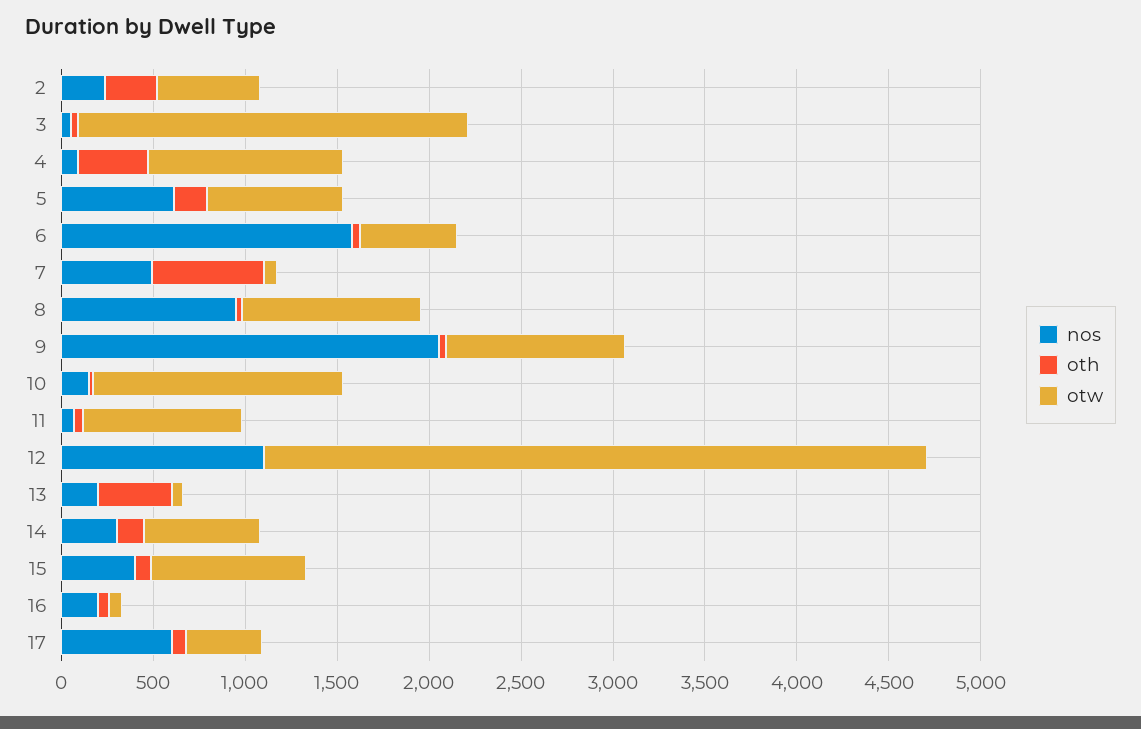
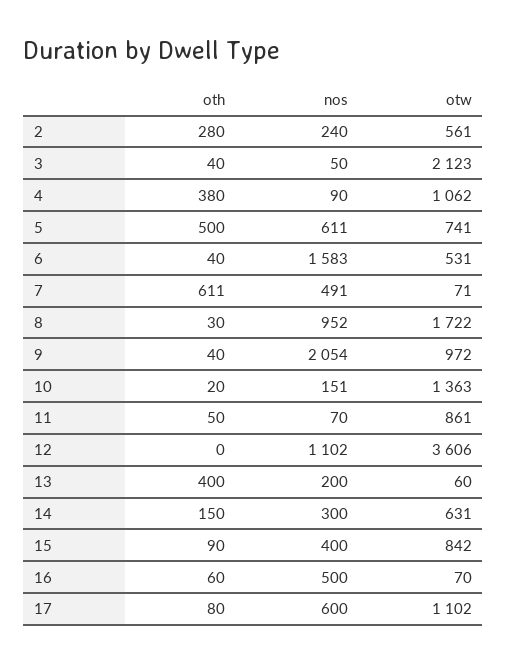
  {
    "nos": {
      "2": 240,
      "3": 50,
      "4": 90,
      "5": 611,
      "6": 1583,
      "7": 491,
      "8": 952,
      "9": 2054,
      "10": 151,
      "11": 70,
      "12": 1102,
      "13": 200,
      "14": 300,
      "15": 400,
-     "16": 200,
+     "16": 500,
      "17": 600
    },
    "oth": {
      "2": 280,
      "3": 40,
      "4": 380,
-     "5": 200,
+     "5": 500,
      "6": 40,
      "7": 611,
      "8": 30,
      "9": 40,
      "10": 20,
      "11": 50,
      "12": 0,
      "13": 400,
      "14": 150,
      "15": 90,
      "16": 60,
      "17": 80
    },
    "otw": {
      "2": 561,
      "3": 2123,
      "4": 1062,
      "5": 741,
      "6": 531,
      "7": 71,
-     "8": 1000,
+     "8": 1722,
      "9": 972,
      "10": 1363,
      "11": 861,
      "12": 3606,
      "13": 60,
      "14": 631,
      "15": 842,
      "16": 70,
-     "17": 400
+     "17": 1102
    }
  }

